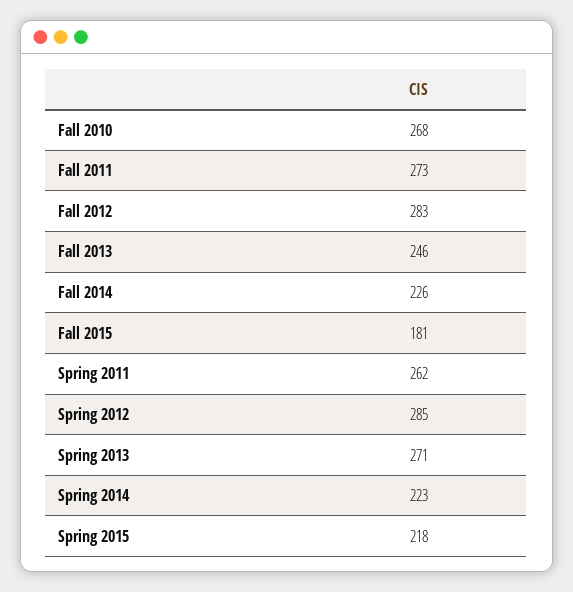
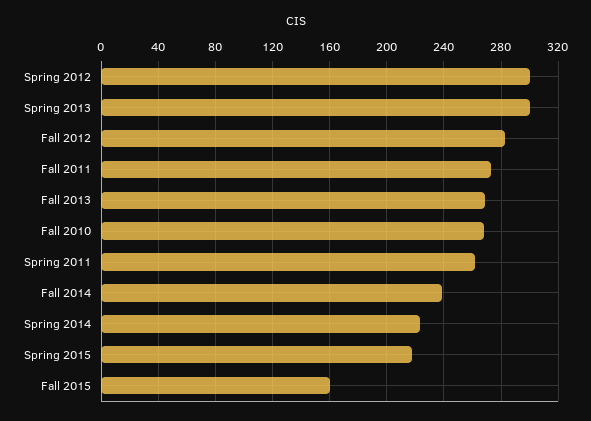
  {
    "Fall 2010": 268,
    "Fall 2011": 273,
    "Fall 2012": 283,
-   "Fall 2013": 246,
+   "Fall 2013": 270,
-   "Fall 2014": 226,
+   "Fall 2014": 240,
-   "Fall 2015": 181,
+   "Fall 2015": 160,
    "Spring 2011": 262,
-   "Spring 2012": 285,
+   "Spring 2012": 300,
-   "Spring 2013": 271,
+   "Spring 2013": 300,
    "Spring 2014": 223,
    "Spring 2015": 218
  }

